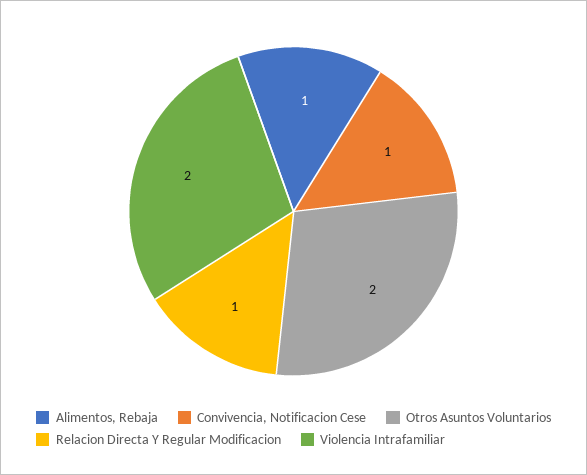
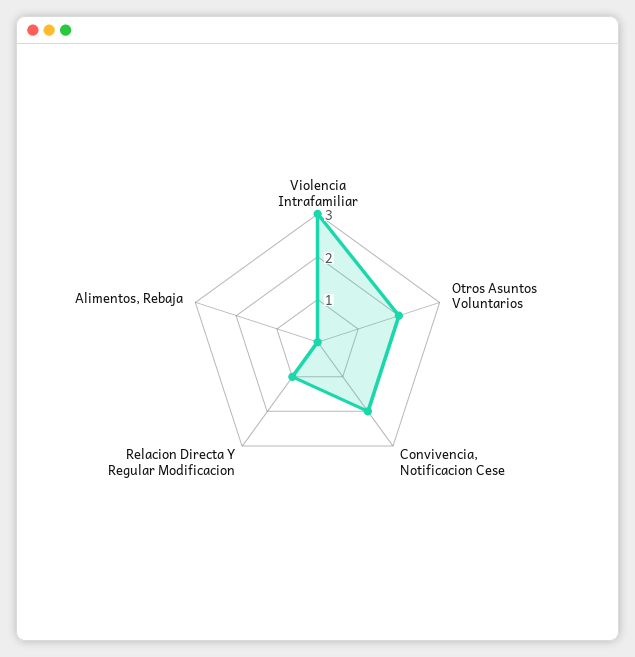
  {
-   "Alimentos, Rebaja": 1,
+   "Alimentos, Rebaja": 0,
-   "Convivencia, Notificacion Cese": 1,
+   "Convivencia, Notificacion Cese": 2,
    "Otros Asuntos Voluntarios": 2,
    "Relacion Directa Y Regular Modificacion": 1,
-   "Violencia Intrafamiliar": 2
+   "Violencia Intrafamiliar": 3
  }

